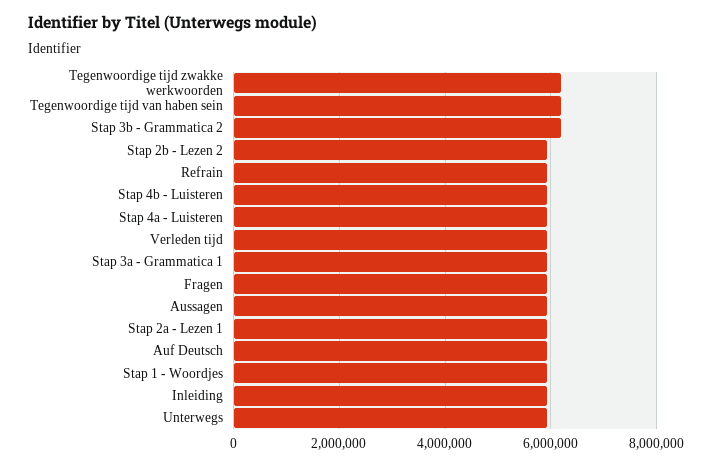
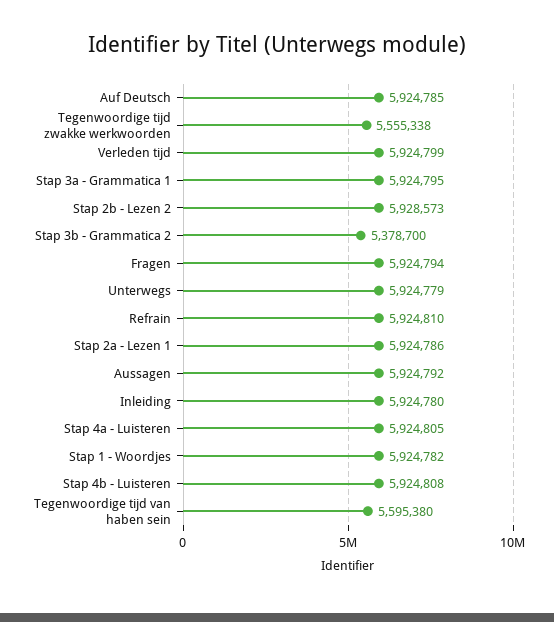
  {
-   "Tegenwoordige tijd zwakke werkwoorden": 6200000,
+   "Tegenwoordige tijd zwakke werkwoorden": 5555338,
-   "Tegenwoordige tijd van haben sein": 6200000,
+   "Tegenwoordige tijd van haben sein": 5595380,
-   "Stap 3b - Grammatica 2": 6200000,
+   "Stap 3b - Grammatica 2": 5378700,
    "Stap 2b - Lezen 2": 5928573,
    "Refrain": 5924810,
    "Stap 4b - Luisteren": 5924808,
    "Stap 4a - Luisteren": 5924805,
    "Verleden tijd": 5924799,
    "Stap 3a - Grammatica 1": 5924795,
    "Fragen": 5924794,
    "Aussagen": 5924792,
    "Stap 2a - Lezen 1": 5924786,
    "Auf Deutsch": 5924785,
    "Stap 1 - Woordjes": 5924782,
    "Inleiding": 5924780,
    "Unterwegs": 5924779
  }

